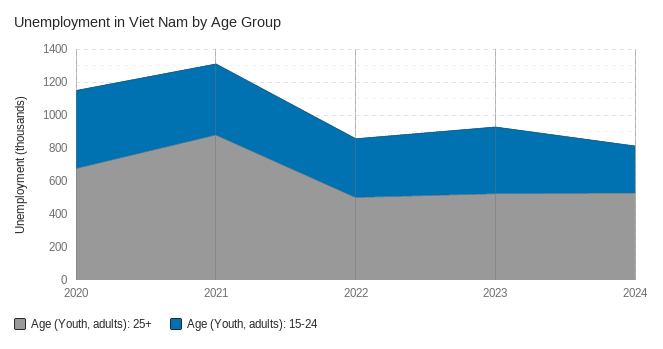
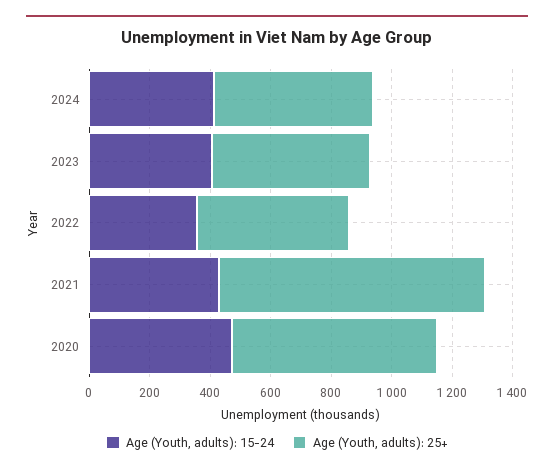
  {
    "Age (Youth, adults): 25+": {
      "2020": 700,
      "2021": 900,
      "2022": 500,
      "2023": 500,
      "2024": 550
    },
    "Age (Youth, adults): 15-24": {
      "2020": 450,
      "2021": 450,
      "2022": 350,
      "2023": 400,
-     "2024": 300
+     "2024": 400
    }
  }

